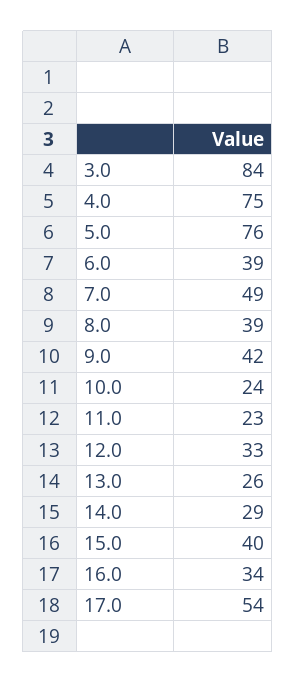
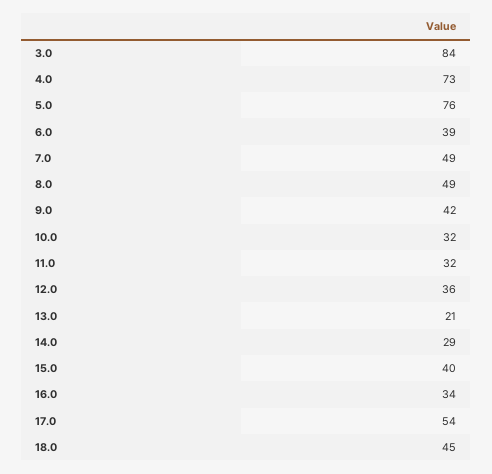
  {
    "3.0": 84,
-   "4.0": 75,
+   "4.0": 73,
    "5.0": 76,
    "6.0": 39,
    "7.0": 49,
-   "8.0": 39,
+   "8.0": 49,
    "9.0": 42,
-   "10.0": 24,
+   "10.0": 32,
-   "11.0": 23,
+   "11.0": 32,
-   "12.0": 33,
+   "12.0": 36,
-   "13.0": 26,
+   "13.0": 21,
    "14.0": 29,
    "15.0": 40,
    "16.0": 34,
-   "17.0": 54
+   "17.0": 54,
+   "18.0": 45
  }

